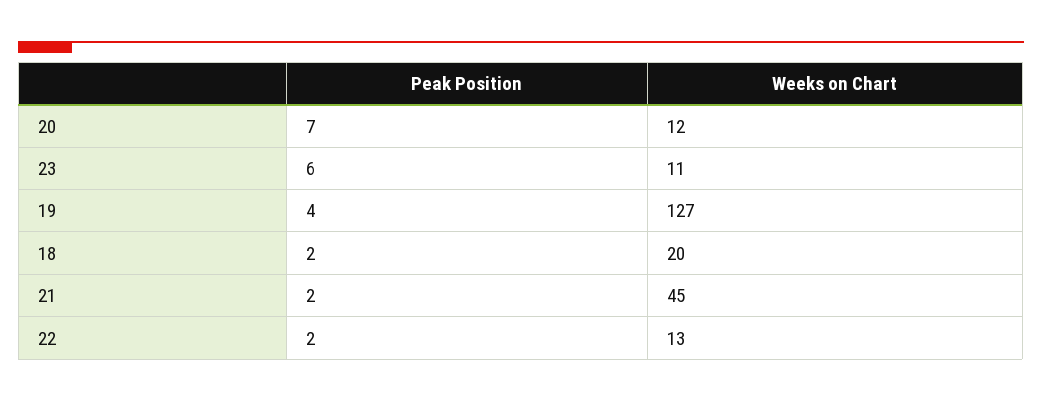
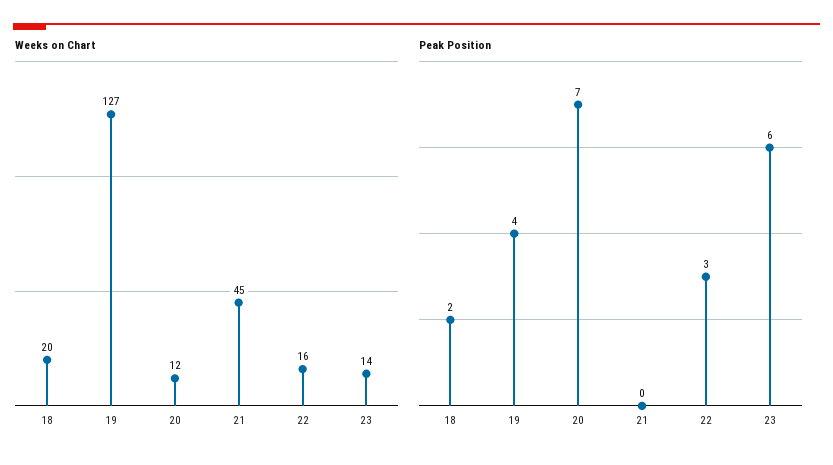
  {
    "Peak Position": {
      "20": 7,
      "23": 6,
      "19": 4,
      "18": 2,
-     "21": 2,
+     "21": 0,
-     "22": 2
+     "22": 3
    },
    "Weeks on Chart": {
      "20": 12,
-     "23": 11,
+     "23": 14,
      "19": 127,
      "18": 20,
      "21": 45,
-     "22": 13
+     "22": 16
    }
  }

